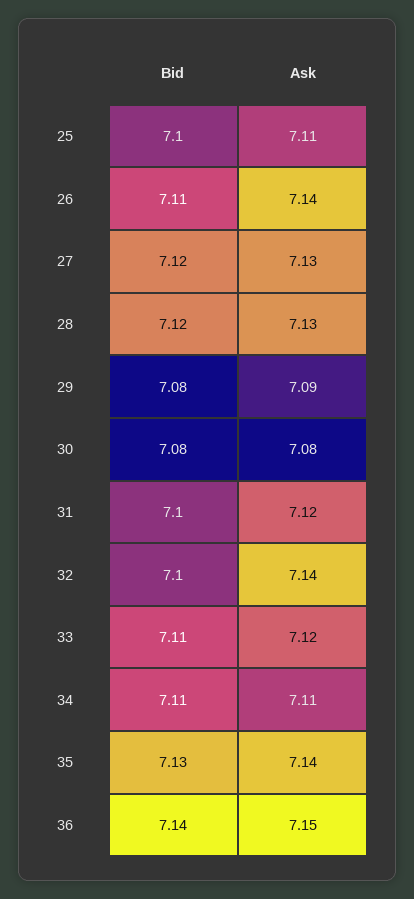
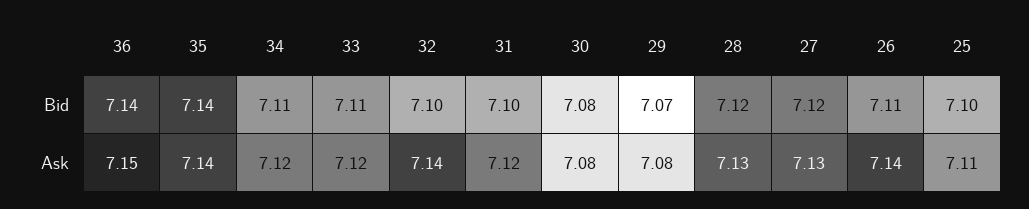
  {
    "Bid": {
      "25": 7.1,
      "26": 7.11,
      "27": 7.12,
      "28": 7.12,
-     "29": 7.08,
+     "29": 7.07,
      "30": 7.08,
      "31": 7.1,
      "32": 7.1,
      "33": 7.11,
      "34": 7.11,
-     "35": 7.13,
+     "35": 7.14,
      "36": 7.14
    },
    "Ask": {
      "25": 7.11,
      "26": 7.14,
      "27": 7.13,
      "28": 7.13,
-     "29": 7.09,
+     "29": 7.08,
      "30": 7.08,
      "31": 7.12,
      "32": 7.14,
      "33": 7.12,
-     "34": 7.11,
+     "34": 7.12,
      "35": 7.14,
      "36": 7.15
    }
  }

